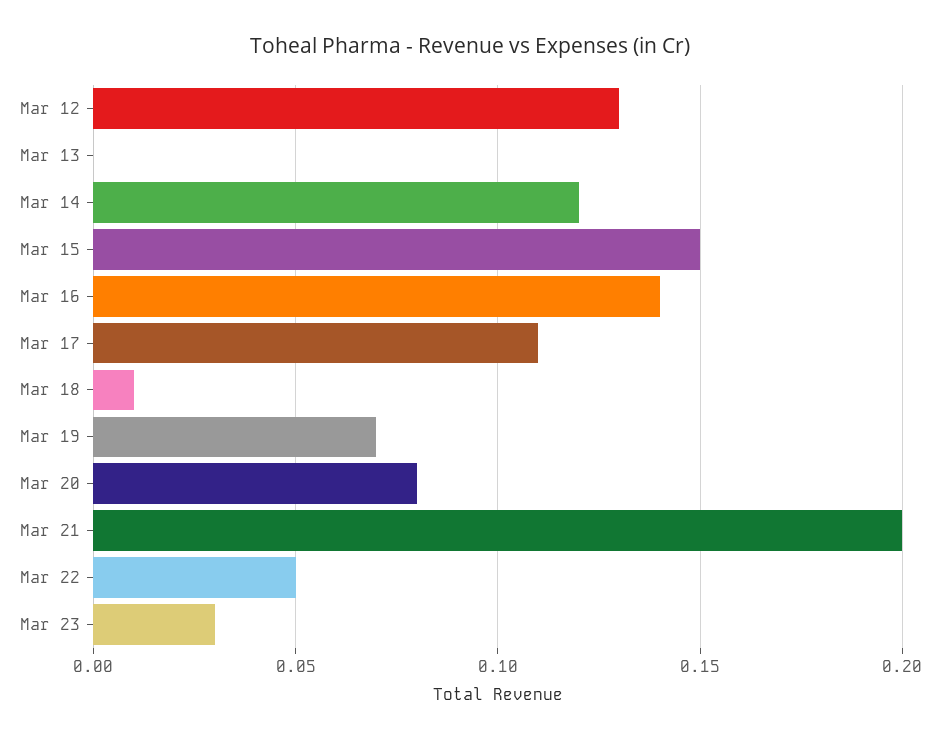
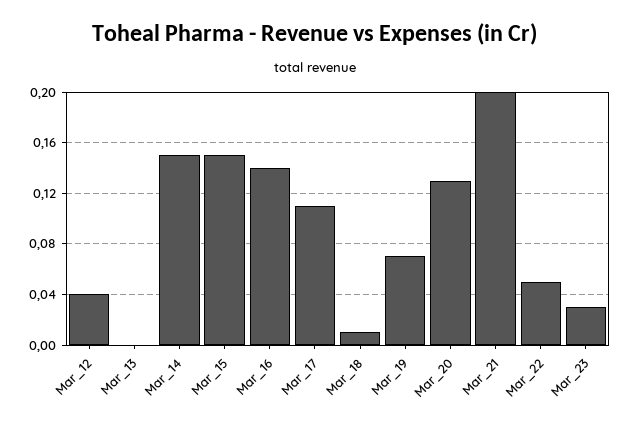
  {
-   "Mar 12": 0.13,
+   "Mar 12": 0.04,
    "Mar 13": 0,
-   "Mar 14": 0.12,
+   "Mar 14": 0.15,
    "Mar 15": 0.15,
    "Mar 16": 0.14,
    "Mar 17": 0.11,
    "Mar 18": 0.01,
    "Mar 19": 0.07,
-   "Mar 20": 0.08,
+   "Mar 20": 0.13,
    "Mar 21": 0.2,
    "Mar 22": 0.05,
    "Mar 23": 0.03
  }

